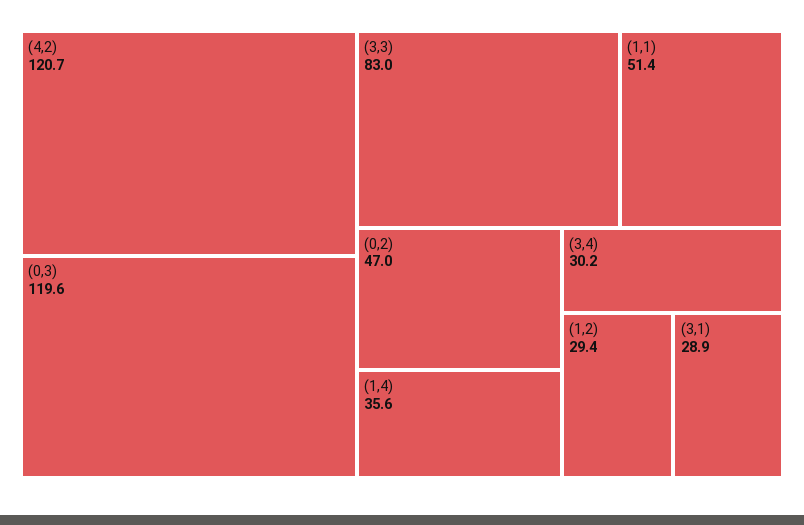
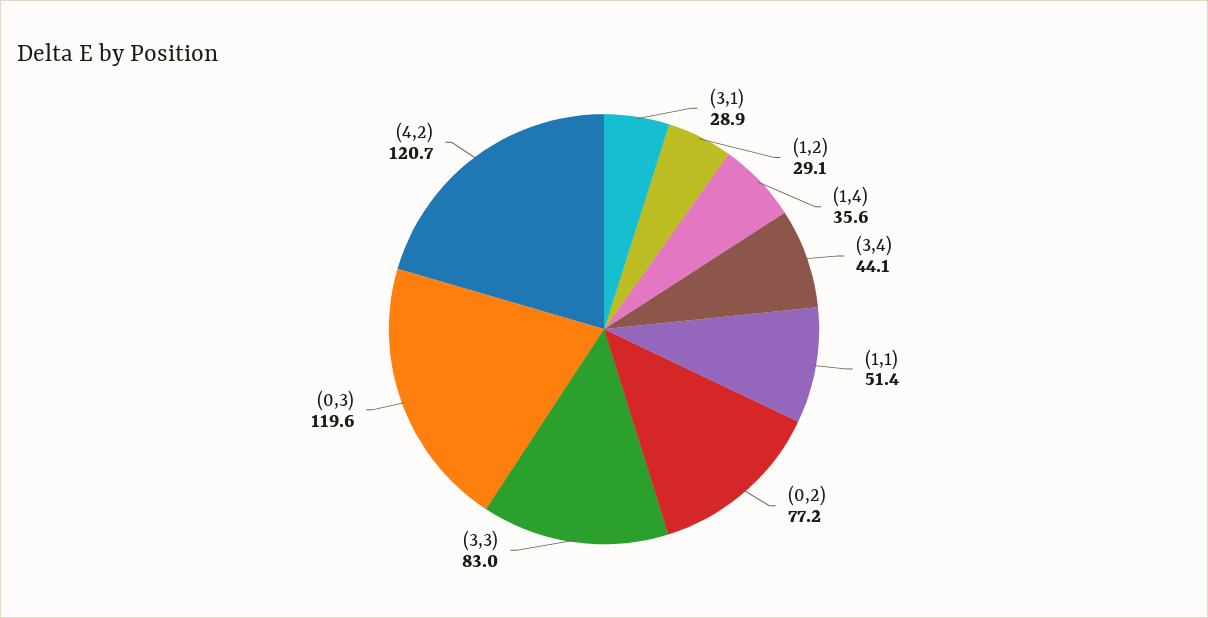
  {
    "(4,2)": 120.7,
    "(0,3)": 119.6,
    "(3,3)": 83,
    "(1,1)": 51.4,
-   "(0,2)": 47,
+   "(0,2)": 77.2,
    "(1,4)": 35.6,
-   "(3,4)": 30.2,
+   "(3,4)": 44.1,
-   "(1,2)": 29.4,
+   "(1,2)": 29.1,
    "(3,1)": 28.9
  }

